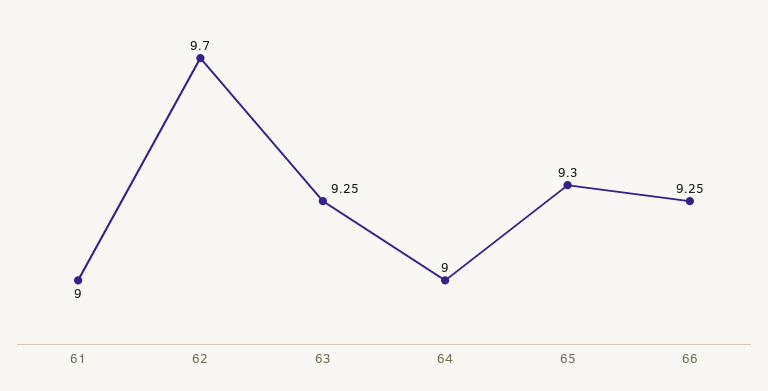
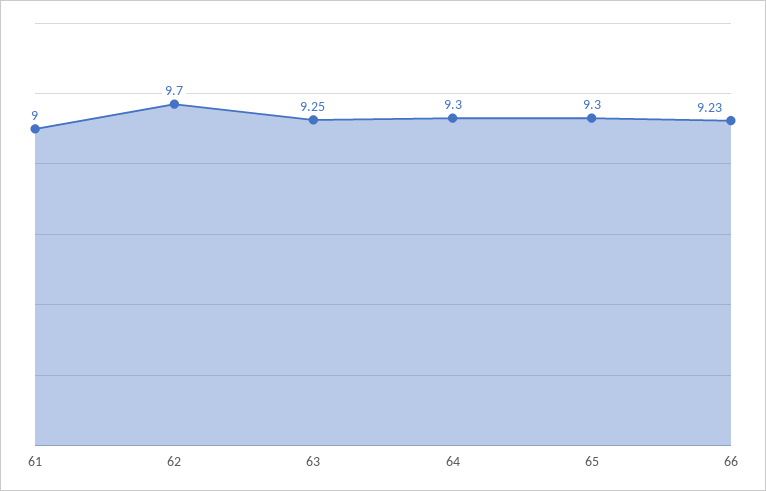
  {
    "61": 9,
    "62": 9.7,
    "63": 9.25,
-   "64": 9,
+   "64": 9.3,
    "65": 9.3,
-   "66": 9.25
+   "66": 9.23
  }

